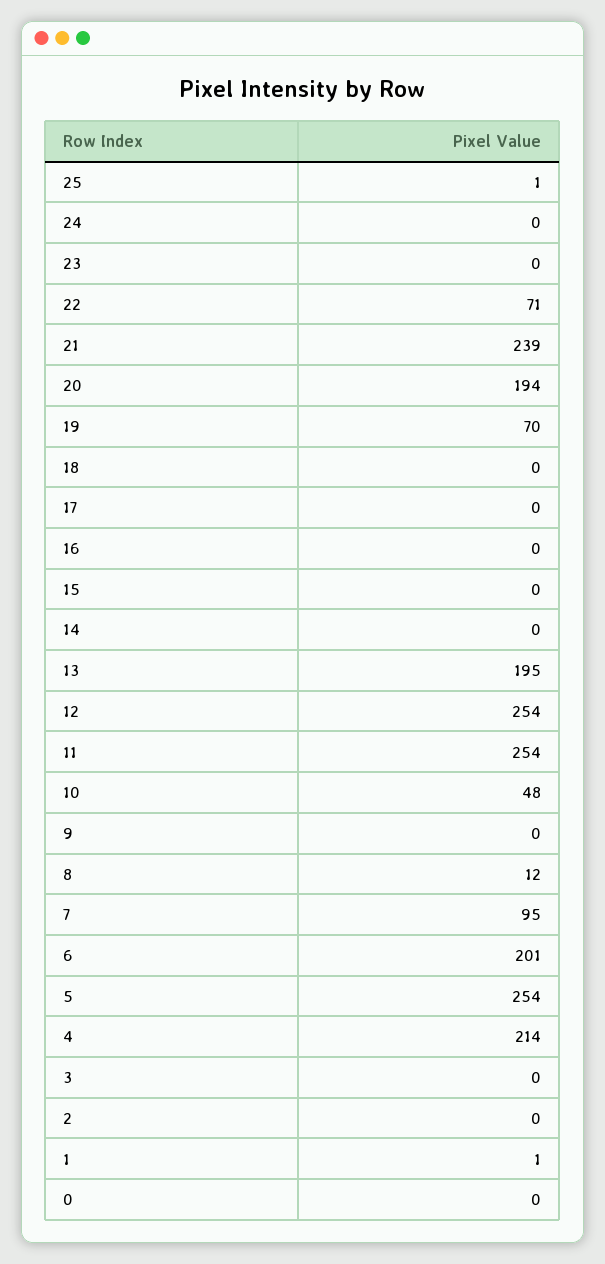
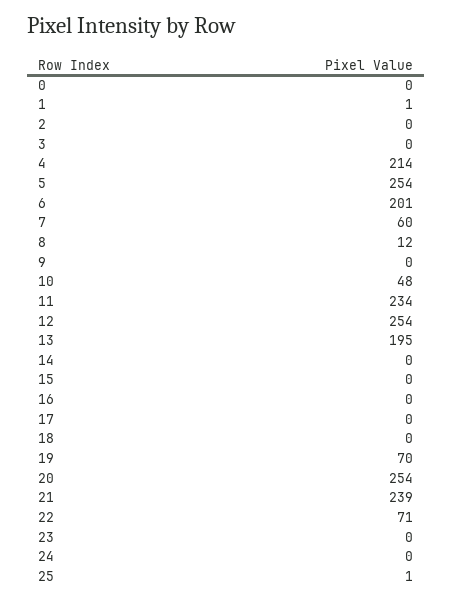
  {
    "25": 1,
    "24": 0,
    "23": 0,
    "22": 71,
    "21": 239,
-   "20": 194,
+   "20": 254,
    "19": 70,
    "18": 0,
    "17": 0,
    "16": 0,
    "15": 0,
    "14": 0,
    "13": 195,
    "12": 254,
-   "11": 254,
+   "11": 234,
    "10": 48,
    "9": 0,
    "8": 12,
-   "7": 95,
+   "7": 60,
    "6": 201,
    "5": 254,
    "4": 214,
    "3": 0,
    "2": 0,
    "1": 1,
    "0": 0
  }

